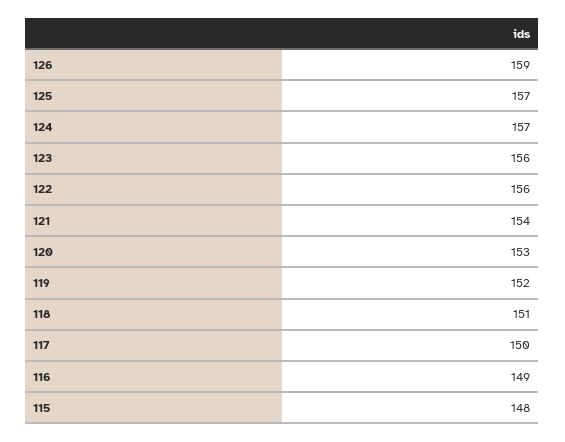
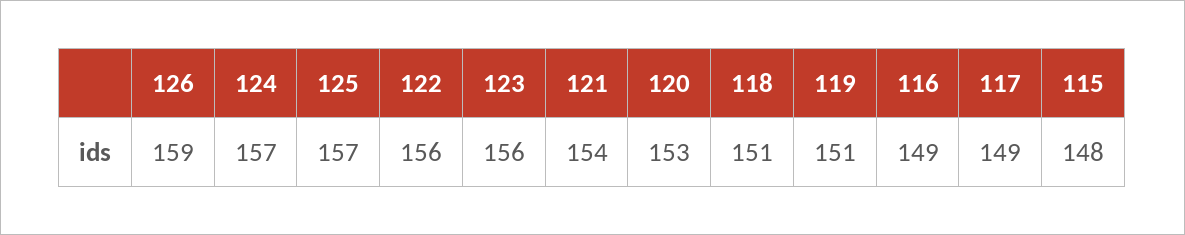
  {
    "126": 159,
    "125": 157,
    "124": 157,
    "123": 156,
    "122": 156,
    "121": 154,
    "120": 153,
-   "119": 152,
+   "119": 151,
    "118": 151,
-   "117": 150,
+   "117": 149,
    "116": 149,
    "115": 148
  }

